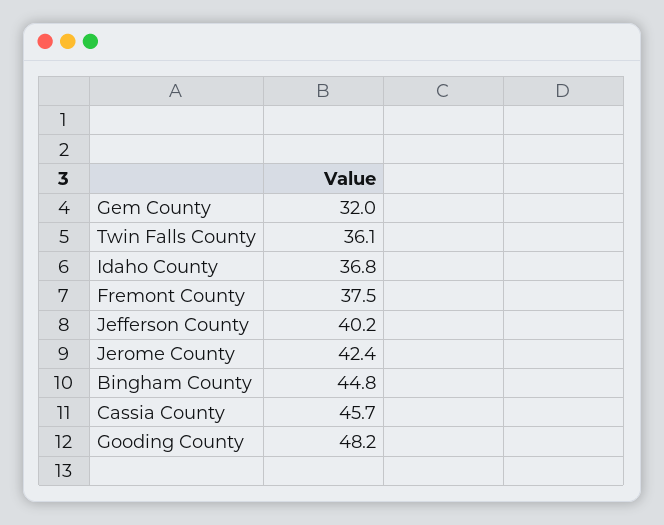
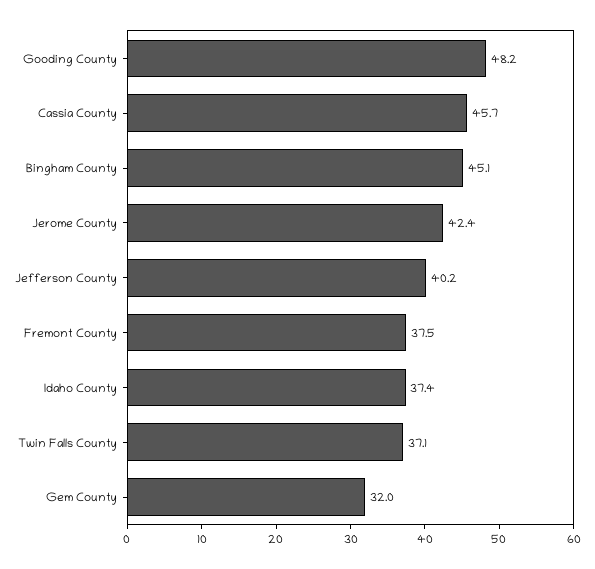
  {
    "Gem County": 32,
-   "Twin Falls County": 36.1,
+   "Twin Falls County": 37.1,
-   "Idaho County": 36.8,
+   "Idaho County": 37.4,
    "Fremont County": 37.5,
    "Jefferson County": 40.2,
    "Jerome County": 42.4,
-   "Bingham County": 44.8,
+   "Bingham County": 45.1,
    "Cassia County": 45.7,
    "Gooding County": 48.2
  }

